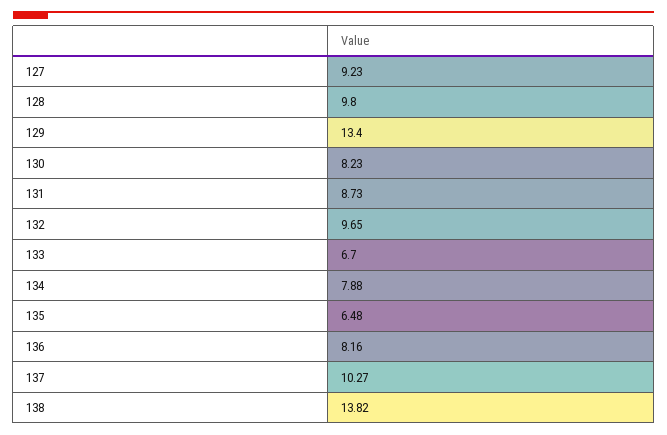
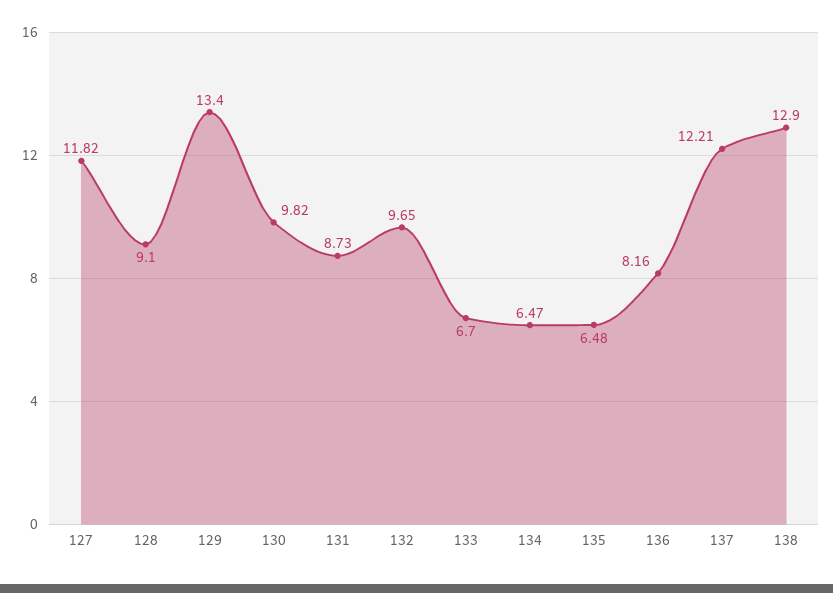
  {
-   "127": 9.23,
+   "127": 11.82,
-   "128": 9.8,
+   "128": 9.1,
    "129": 13.4,
-   "130": 8.23,
+   "130": 9.82,
    "131": 8.73,
    "132": 9.65,
    "133": 6.7,
-   "134": 7.88,
+   "134": 6.47,
    "135": 6.48,
    "136": 8.16,
-   "137": 10.27,
+   "137": 12.21,
-   "138": 13.82
+   "138": 12.9
  }

